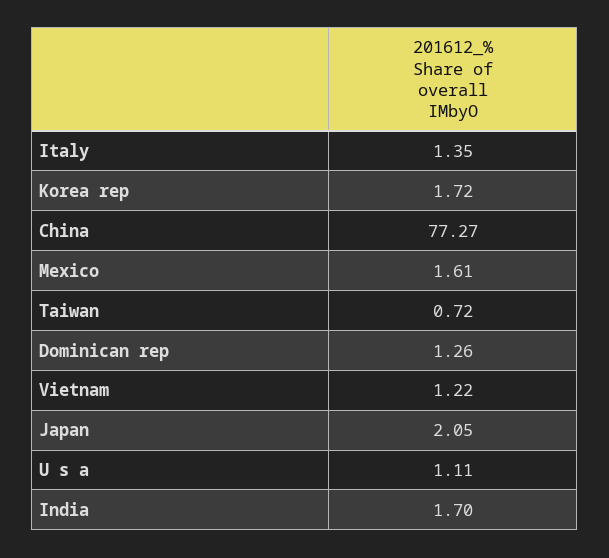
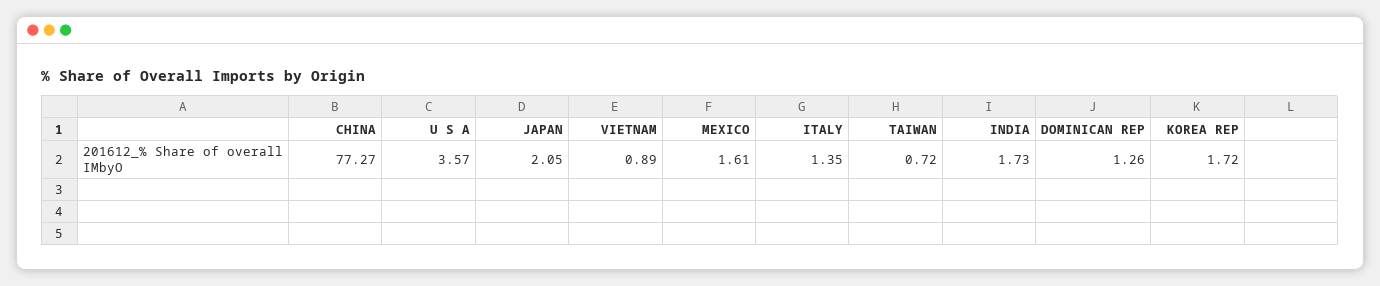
  {
    "Italy": 1.35,
    "Korea rep": 1.72,
    "China": 77.27,
    "Mexico": 1.61,
    "Taiwan": 0.72,
    "Dominican rep": 1.26,
-   "Vietnam": 1.22,
+   "Vietnam": 0.89,
    "Japan": 2.05,
-   "U s a": 1.11,
+   "U s a": 3.57,
-   "India": 1.7
+   "India": 1.73
  }

